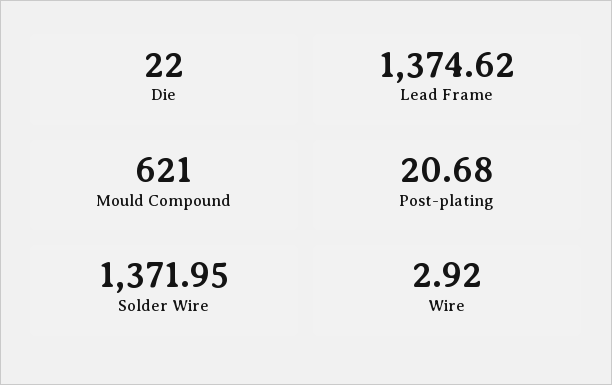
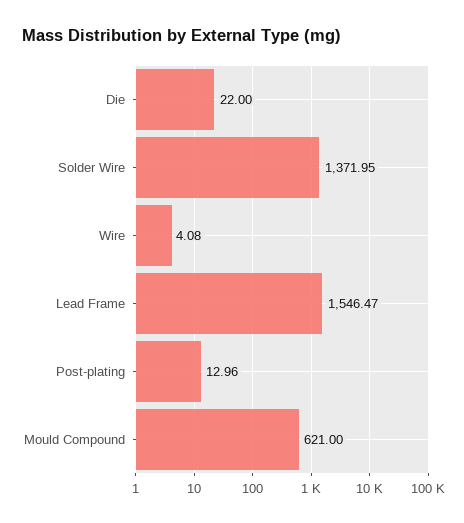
  {
    "Die": 22,
-   "Lead Frame": 1374.62,
+   "Lead Frame": 1546.47,
    "Mould Compound": 621,
-   "Post-plating": 20.68,
+   "Post-plating": 12.96,
    "Solder Wire": 1371.95,
-   "Wire": 2.92
+   "Wire": 4.08
  }

